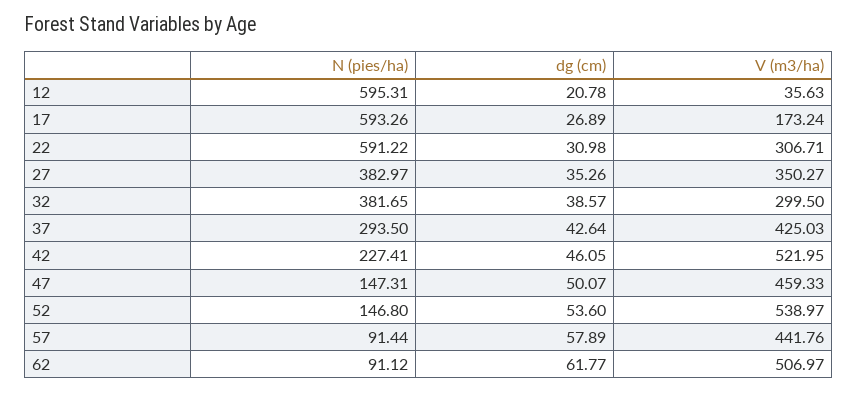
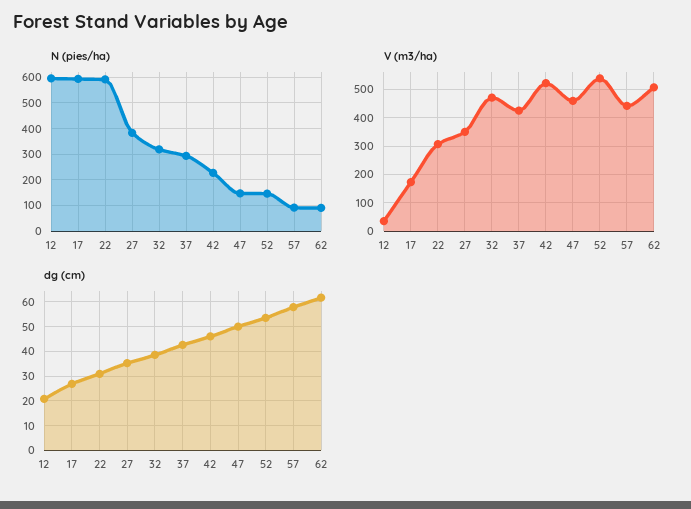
  {
    "N (pies/ha)": {
      "12": 595.31,
      "17": 593.26,
      "22": 591.22,
      "27": 382.97,
-     "32": 381.65,
+     "32": 325,
      "37": 293.5,
      "42": 227.41,
      "47": 147.31,
      "52": 146.8,
      "57": 91.44,
      "62": 91.12
    },
    "dg (cm)": {
      "12": 20.78,
      "17": 26.89,
      "22": 30.98,
      "27": 35.26,
      "32": 38.57,
      "37": 42.64,
      "42": 46.05,
      "47": 50.07,
      "52": 53.6,
      "57": 57.89,
      "62": 61.77
    },
    "V (m3/ha)": {
      "12": 35.63,
      "17": 173.24,
      "22": 306.71,
      "27": 350.27,
-     "32": 299.5,
+     "32": 475,
      "37": 425.03,
      "42": 521.95,
      "47": 459.33,
      "52": 538.97,
      "57": 441.76,
      "62": 506.97
    }
  }

